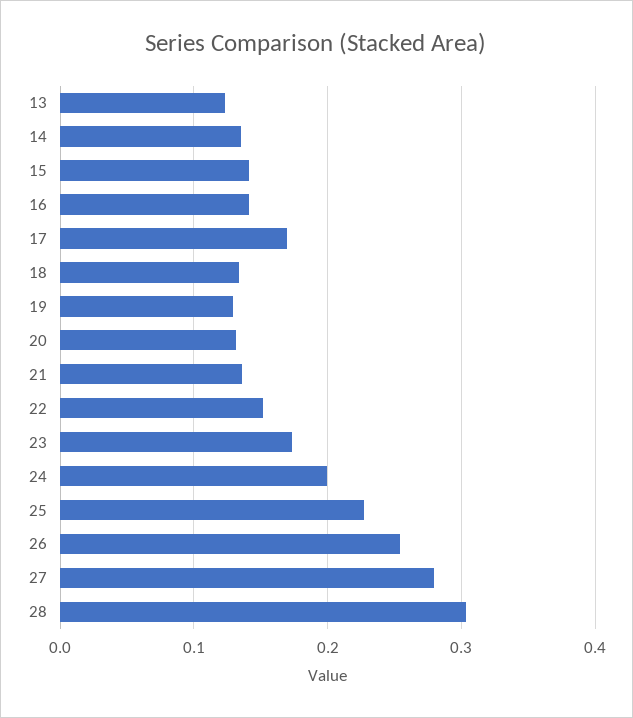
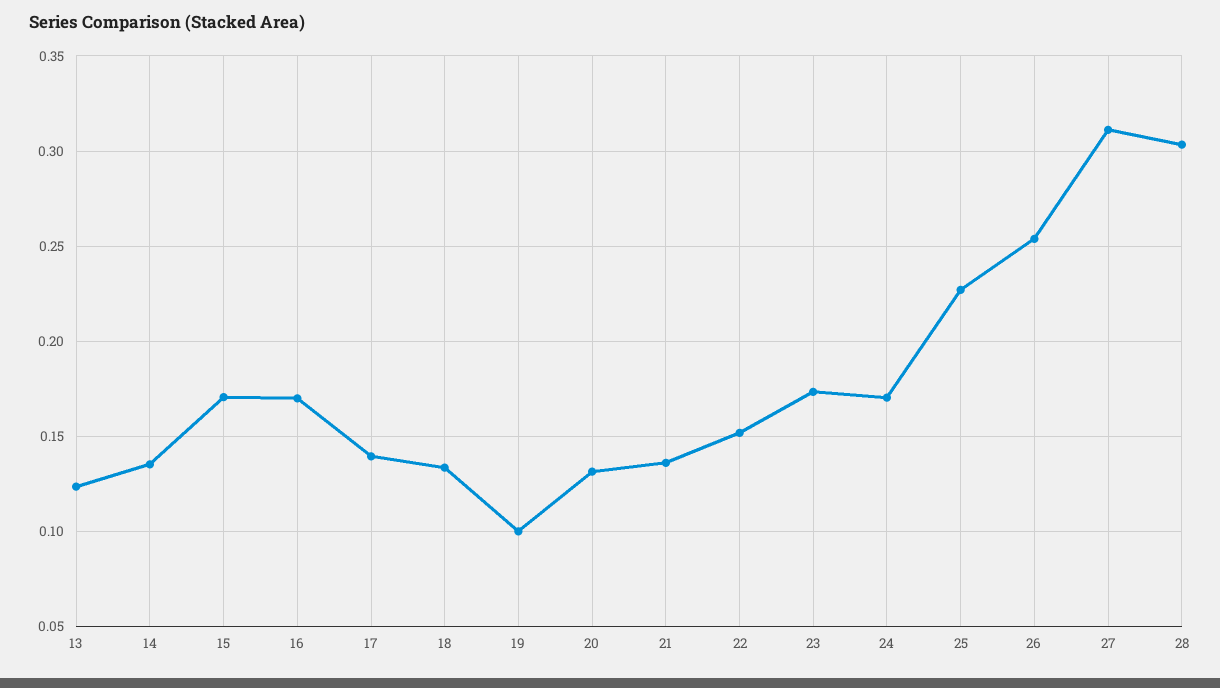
  {
    "13": 0.125,
    "14": 0.135,
-   "15": 0.14,
+   "15": 0.17,
-   "16": 0.14,
+   "16": 0.17,
-   "17": 0.17,
+   "17": 0.14,
    "18": 0.135,
-   "19": 0.13,
+   "19": 0.1,
    "20": 0.13,
    "21": 0.135,
    "22": 0.15,
    "23": 0.175,
-   "24": 0.2,
+   "24": 0.17,
    "25": 0.225,
    "26": 0.255,
-   "27": 0.28,
+   "27": 0.31,
    "28": 0.305
  }

